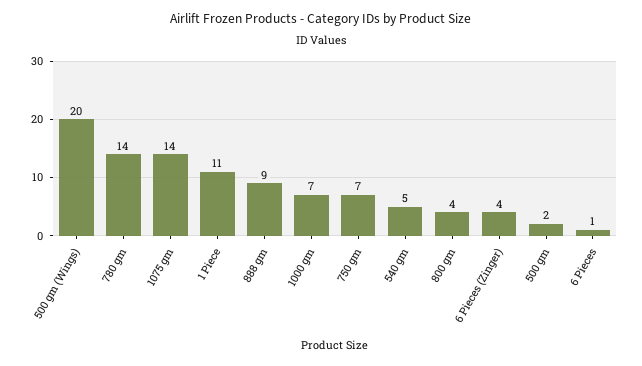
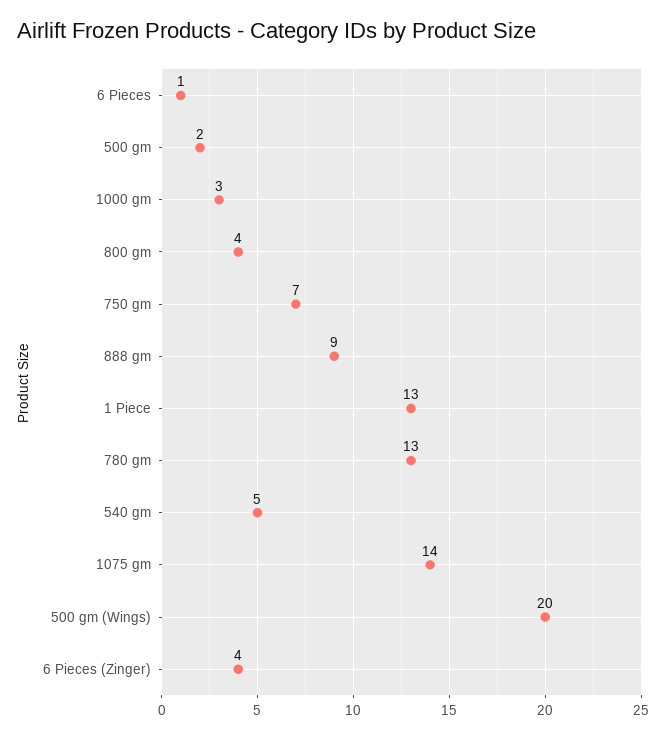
  {
    "500 gm (Wings)": 20,
-   "780 gm": 14,
+   "780 gm": 13,
    "1075 gm": 14,
-   "1 Piece": 11,
+   "1 Piece": 13,
    "888 gm": 9,
-   "1000 gm": 7,
+   "1000 gm": 3,
    "750 gm": 7,
    "540 gm": 5,
    "800 gm": 4,
    "6 Pieces (Zinger)": 4,
    "500 gm": 2,
    "6 Pieces": 1
  }

